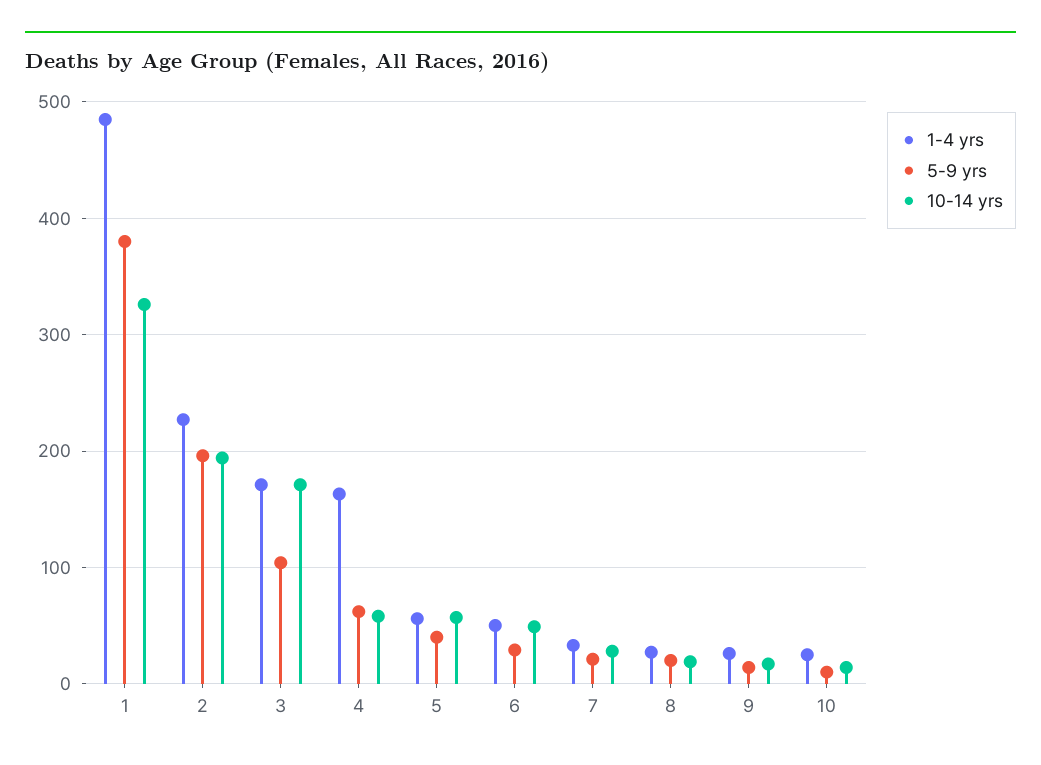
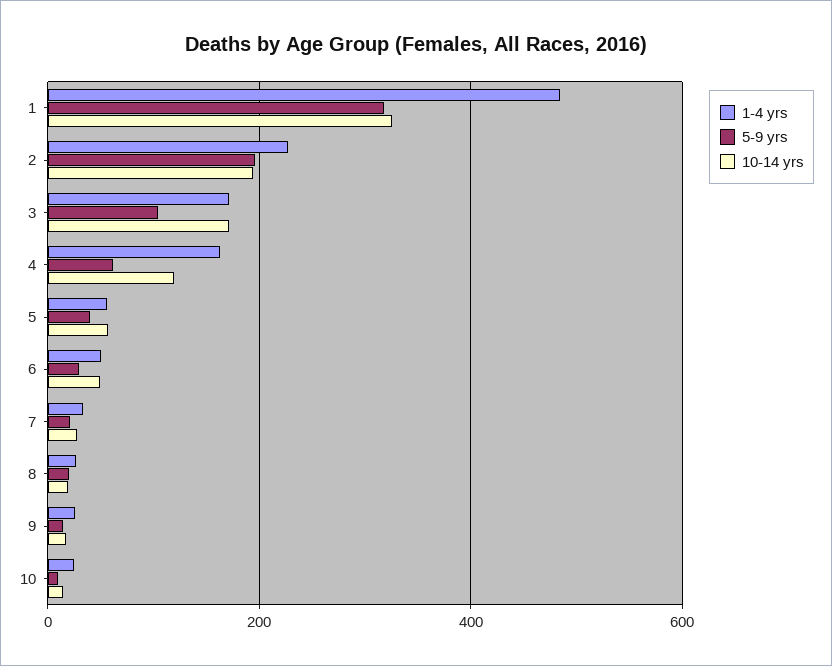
  {
    "1-4 yrs": {
      "1": 490,
      "2": 230,
      "3": 170,
      "4": 160,
      "5": 60,
      "6": 50,
      "7": 30,
      "8": 30,
      "9": 30,
      "10": 30
    },
    "5-9 yrs": {
-     "1": 380,
+     "1": 320,
      "2": 200,
      "3": 100,
      "4": 60,
      "5": 40,
      "6": 30,
      "7": 20,
      "8": 20,
      "9": 10,
      "10": 10
    },
    "10-14 yrs": {
      "1": 330,
      "2": 190,
      "3": 170,
-     "4": 60,
+     "4": 120,
      "5": 60,
      "6": 50,
      "7": 30,
      "8": 20,
      "9": 20,
      "10": 10
    }
  }

